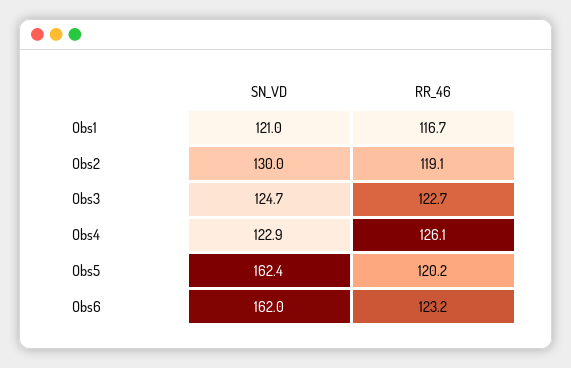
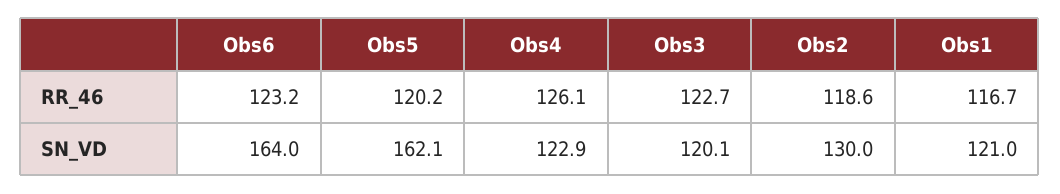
  {
    "SN_VD": {
      "Obs1": 121,
      "Obs2": 130,
-     "Obs3": 124.7,
+     "Obs3": 120.1,
      "Obs4": 122.9,
-     "Obs5": 162.4,
+     "Obs5": 162.1,
-     "Obs6": 162
+     "Obs6": 164
    },
    "RR_46": {
      "Obs1": 116.7,
-     "Obs2": 119.1,
+     "Obs2": 118.6,
      "Obs3": 122.7,
      "Obs4": 126.1,
      "Obs5": 120.2,
      "Obs6": 123.2
    }
  }

